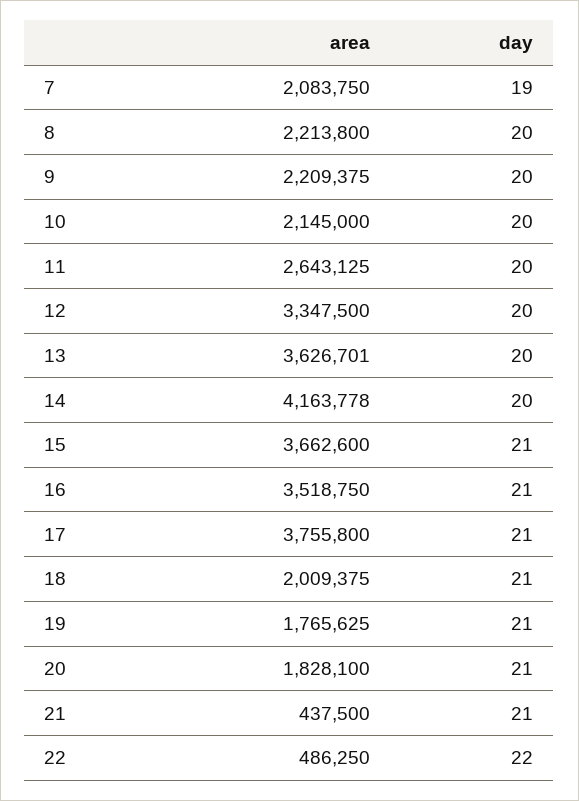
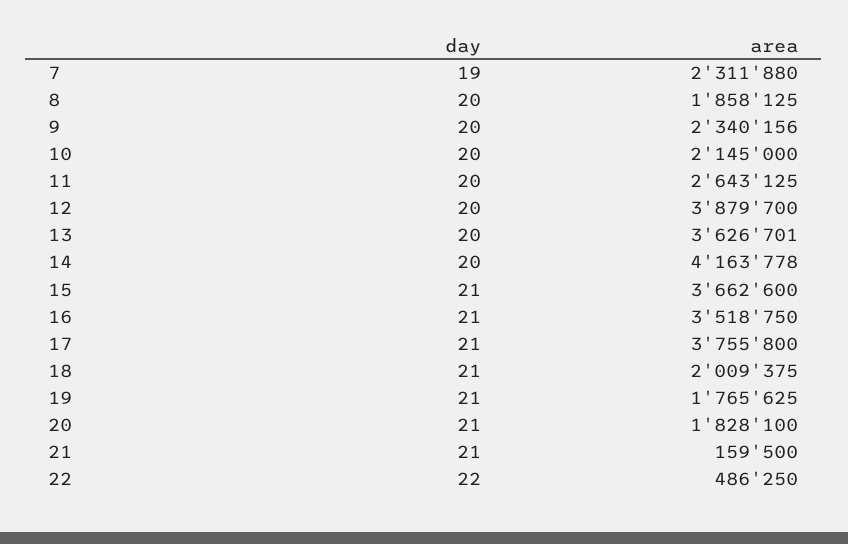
  {
    "area": {
-     "7": 2083750,
+     "7": 2311880,
-     "8": 2213800,
+     "8": 1858125,
-     "9": 2209375,
+     "9": 2340156,
      "10": 2145000,
      "11": 2643125,
-     "12": 3347500,
+     "12": 3879700,
      "13": 3626701,
      "14": 4163778,
      "15": 3662600,
      "16": 3518750,
      "17": 3755800,
      "18": 2009375,
      "19": 1765625,
      "20": 1828100,
-     "21": 437500,
+     "21": 159500,
      "22": 486250
    },
    "day": {
      "7": 19,
      "8": 20,
      "9": 20,
      "10": 20,
      "11": 20,
      "12": 20,
      "13": 20,
      "14": 20,
      "15": 21,
      "16": 21,
      "17": 21,
      "18": 21,
      "19": 21,
      "20": 21,
      "21": 21,
      "22": 22
    }
  }

